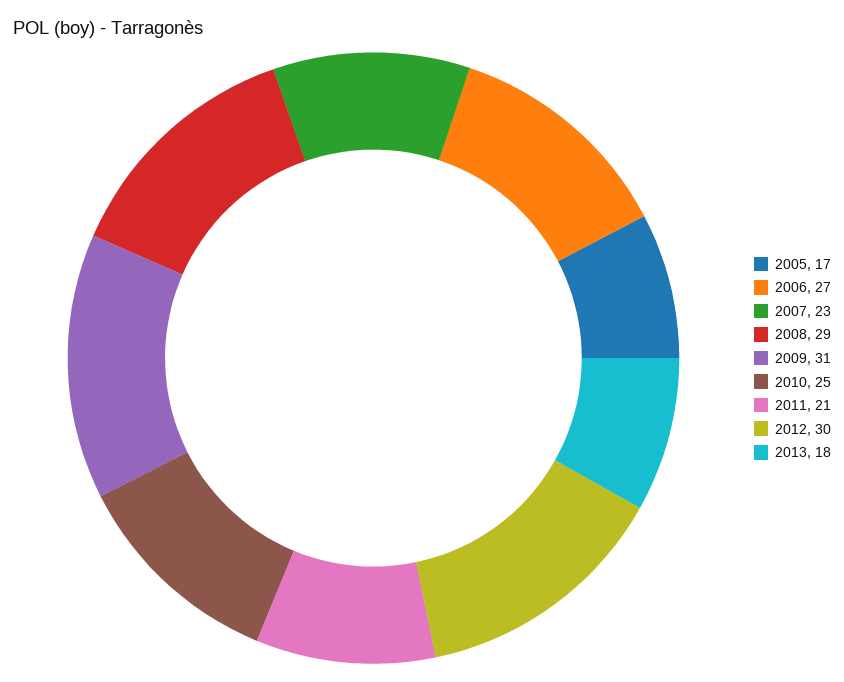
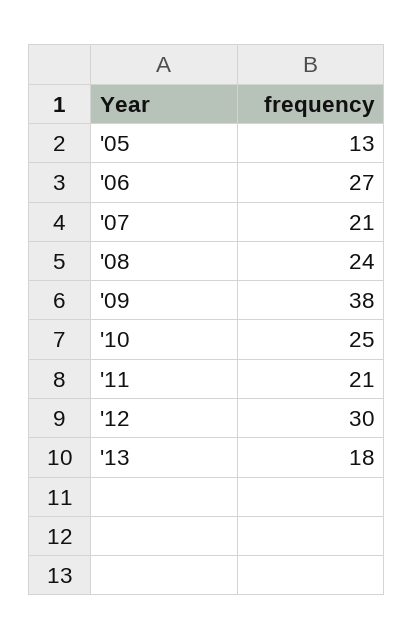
  {
-   "2005": 17,
+   "2005": 13,
    "2006": 27,
-   "2007": 23,
+   "2007": 21,
-   "2008": 29,
+   "2008": 24,
-   "2009": 31,
+   "2009": 38,
    "2010": 25,
    "2011": 21,
    "2012": 30,
    "2013": 18
  }

